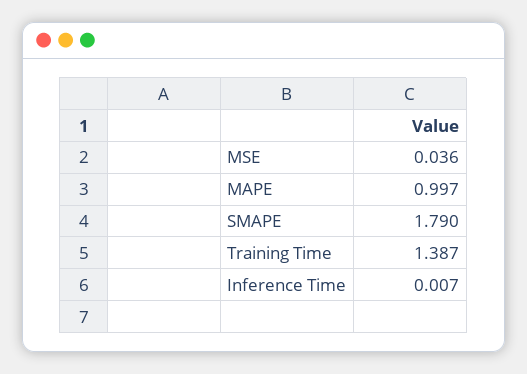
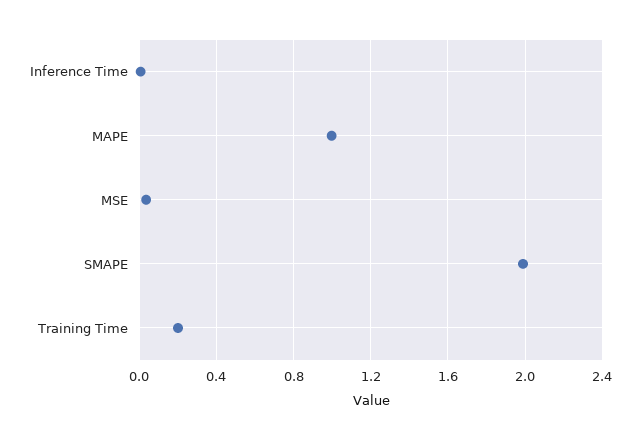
  {
    "MSE": 0.036,
    "MAPE": 0.997,
-   "SMAPE": 1.79,
+   "SMAPE": 2,
-   "Training Time": 1.387,
+   "Training Time": 0.2,
    "Inference Time": 0.007
  }

